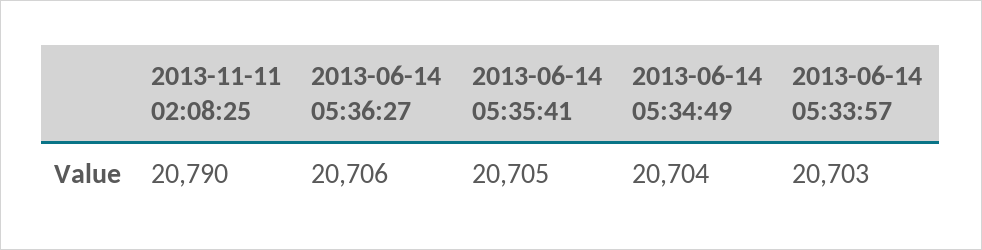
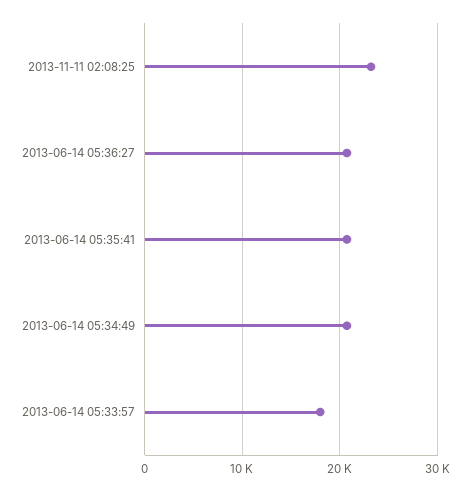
  {
-   "2013-11-11 02:08:25": 20790,
+   "2013-11-11 02:08:25": 23000,
    "2013-06-14 05:36:27": 20706,
    "2013-06-14 05:35:41": 20705,
    "2013-06-14 05:34:49": 20704,
-   "2013-06-14 05:33:57": 20703
+   "2013-06-14 05:33:57": 18000
  }

